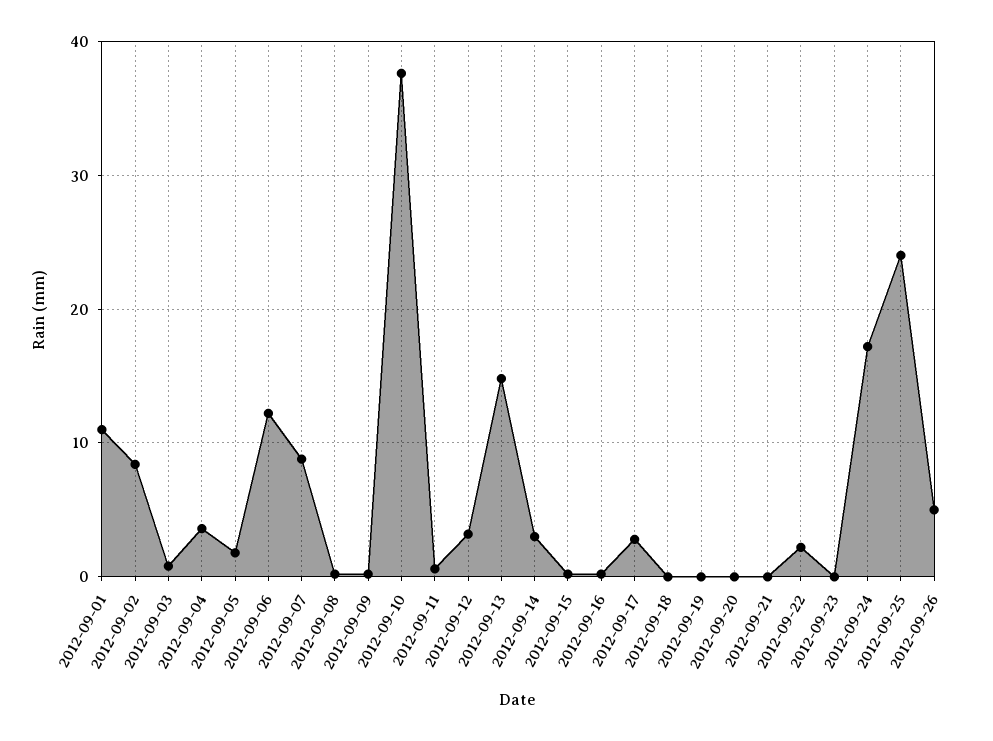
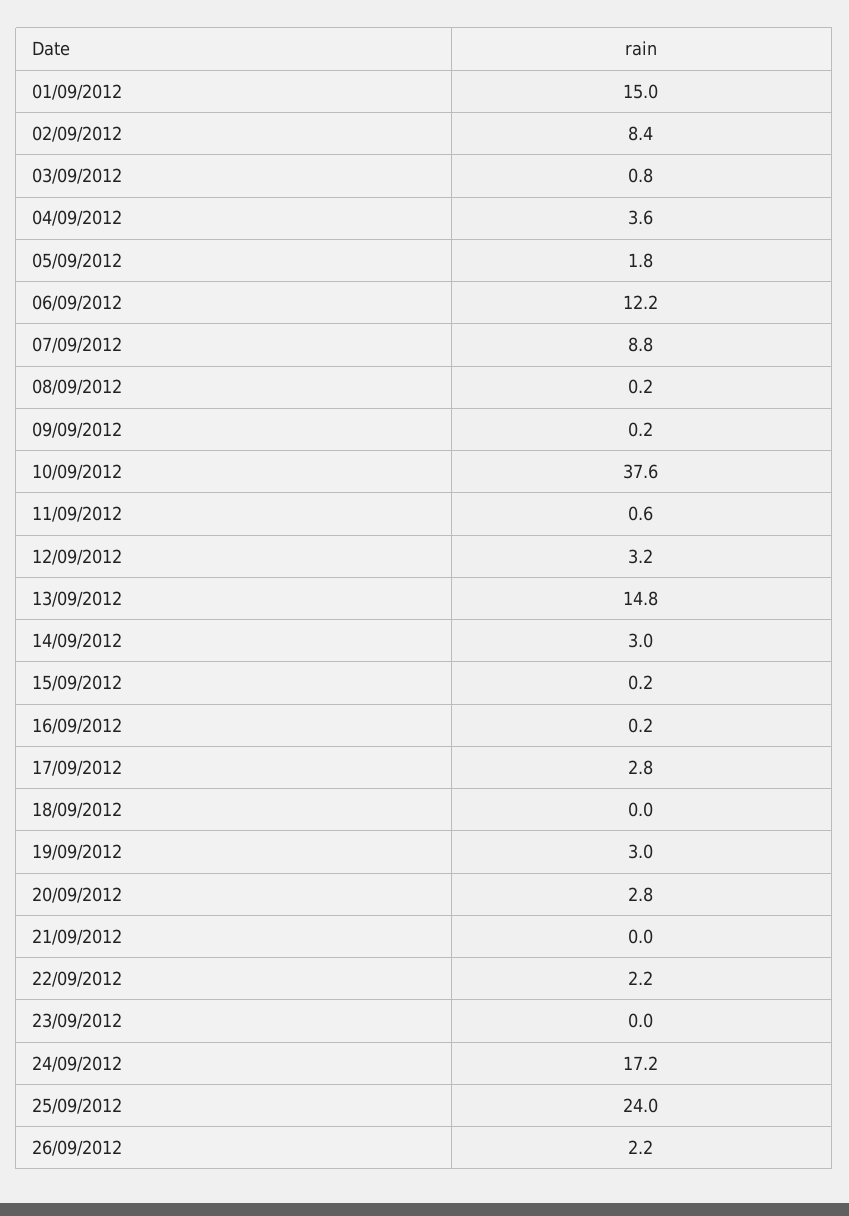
  {
-   "2012-09-01": 11,
+   "2012-09-01": 15,
    "2012-09-02": 8.4,
    "2012-09-03": 0.8,
    "2012-09-04": 3.6,
    "2012-09-05": 1.8,
    "2012-09-06": 12.2,
    "2012-09-07": 8.8,
    "2012-09-08": 0.2,
    "2012-09-09": 0.2,
    "2012-09-10": 37.6,
    "2012-09-11": 0.6,
    "2012-09-12": 3.2,
    "2012-09-13": 14.8,
    "2012-09-14": 3,
    "2012-09-15": 0.2,
    "2012-09-16": 0.2,
    "2012-09-17": 2.8,
    "2012-09-18": 0,
-   "2012-09-19": 0,
+   "2012-09-19": 3,
-   "2012-09-20": 0,
+   "2012-09-20": 2.8,
    "2012-09-21": 0,
    "2012-09-22": 2.2,
    "2012-09-23": 0,
    "2012-09-24": 17.2,
    "2012-09-25": 24,
-   "2012-09-26": 5
+   "2012-09-26": 2.2
  }

